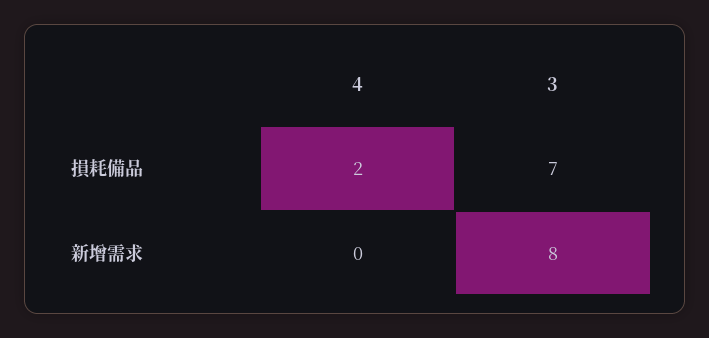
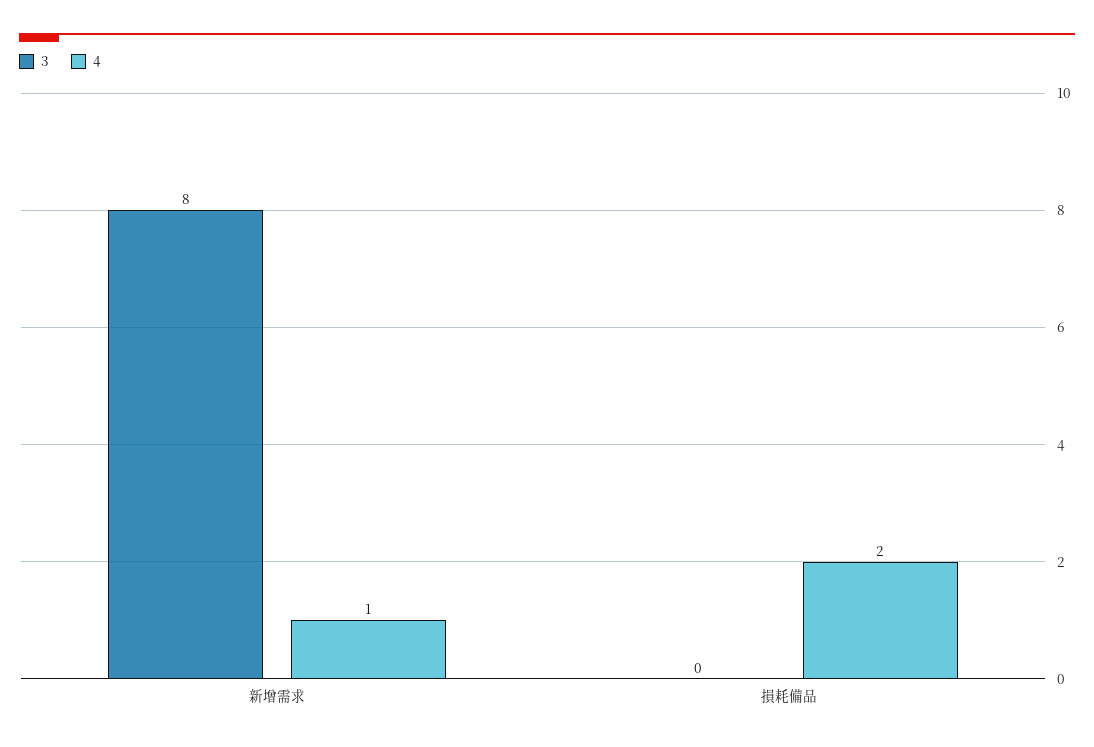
  {
    "4": {
      "損耗備品": 2,
-     "新增需求": 0
+     "新增需求": 1
    },
    "3": {
-     "損耗備品": 7,
+     "損耗備品": 0,
      "新增需求": 8
    }
  }

